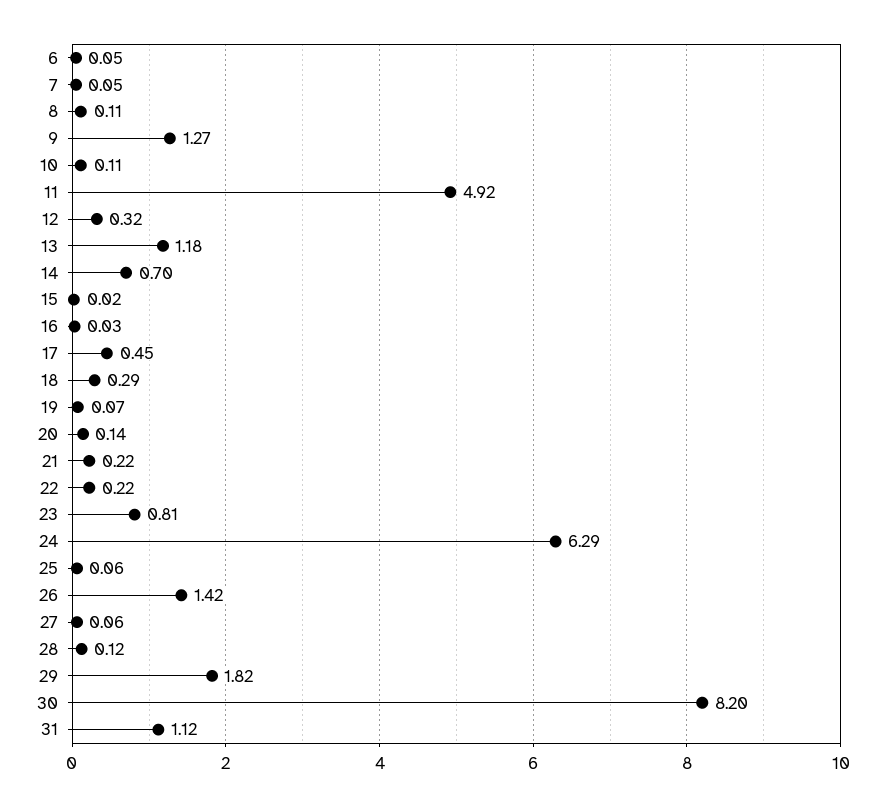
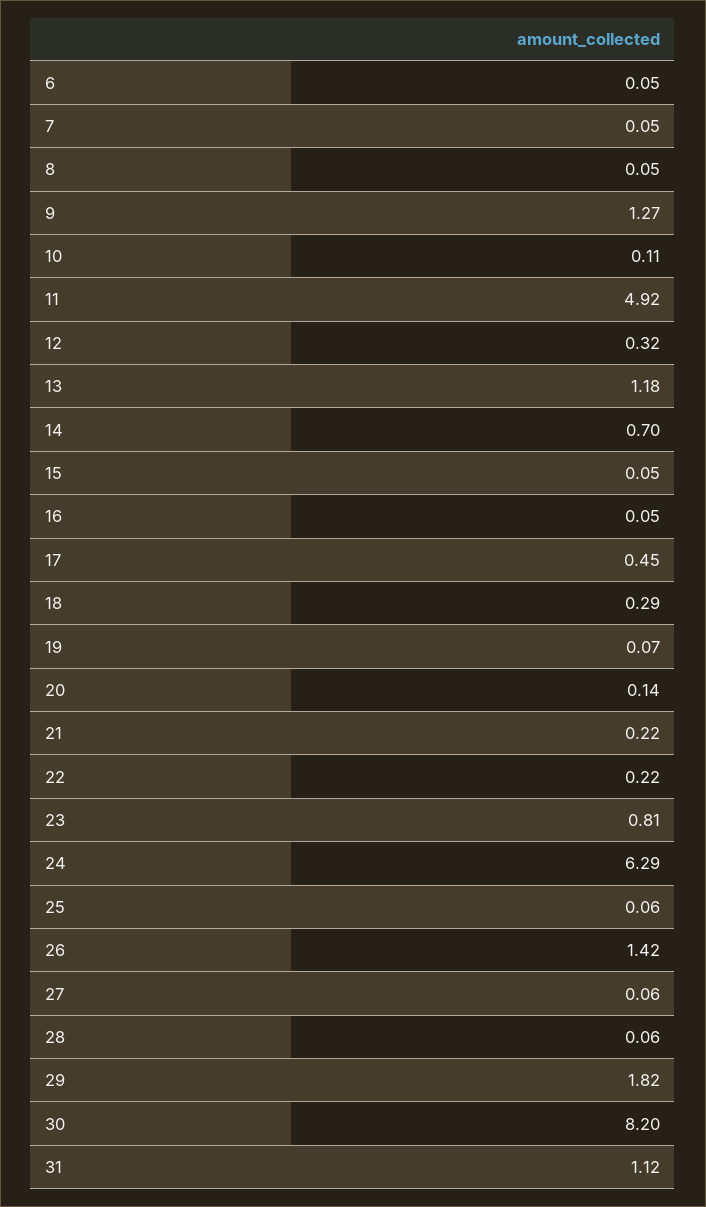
  {
    "6": 0.05,
    "7": 0.05,
-   "8": 0.11,
+   "8": 0.05,
    "9": 1.27,
    "10": 0.11,
    "11": 4.92,
    "12": 0.32,
    "13": 1.18,
    "14": 0.7,
-   "15": 0.02,
+   "15": 0.05,
-   "16": 0.03,
+   "16": 0.05,
    "17": 0.45,
    "18": 0.29,
    "19": 0.07,
    "20": 0.14,
    "21": 0.22,
    "22": 0.22,
    "23": 0.81,
    "24": 6.29,
    "25": 0.06,
    "26": 1.42,
    "27": 0.06,
-   "28": 0.12,
+   "28": 0.06,
    "29": 1.82,
    "30": 8.2,
    "31": 1.12
  }

